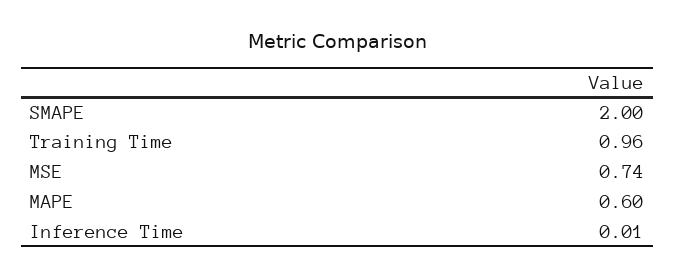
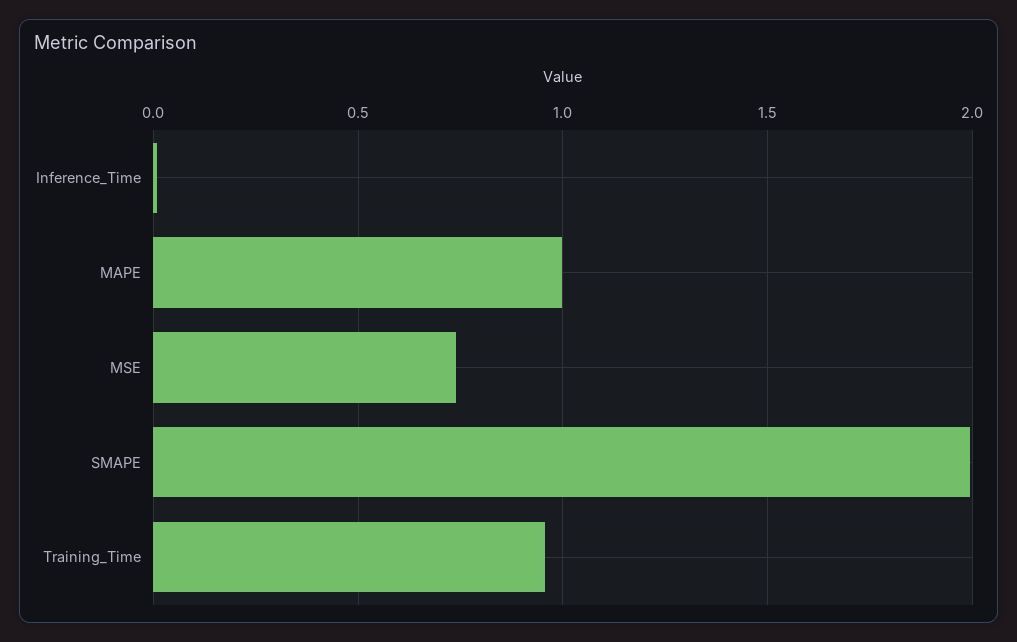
  {
    "SMAPE": 2,
    "Training Time": 0.96,
    "MSE": 0.74,
-   "MAPE": 0.6,
+   "MAPE": 1,
    "Inference Time": 0.01
  }

